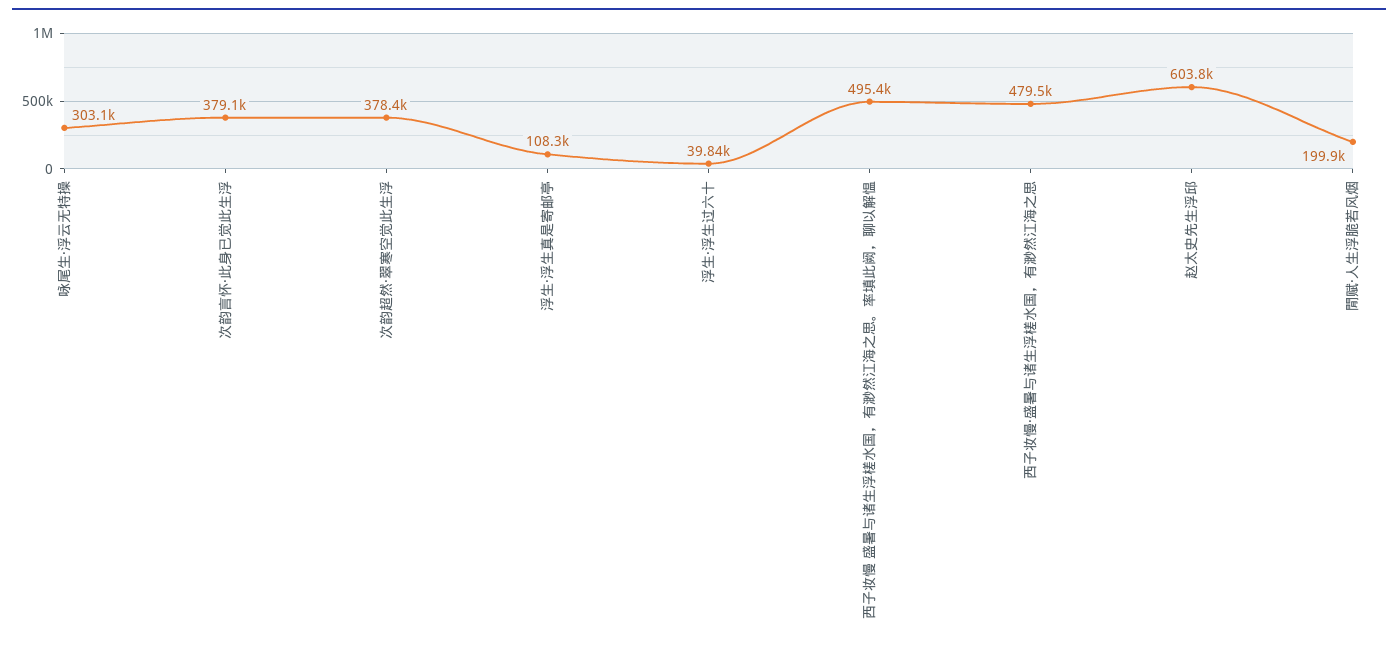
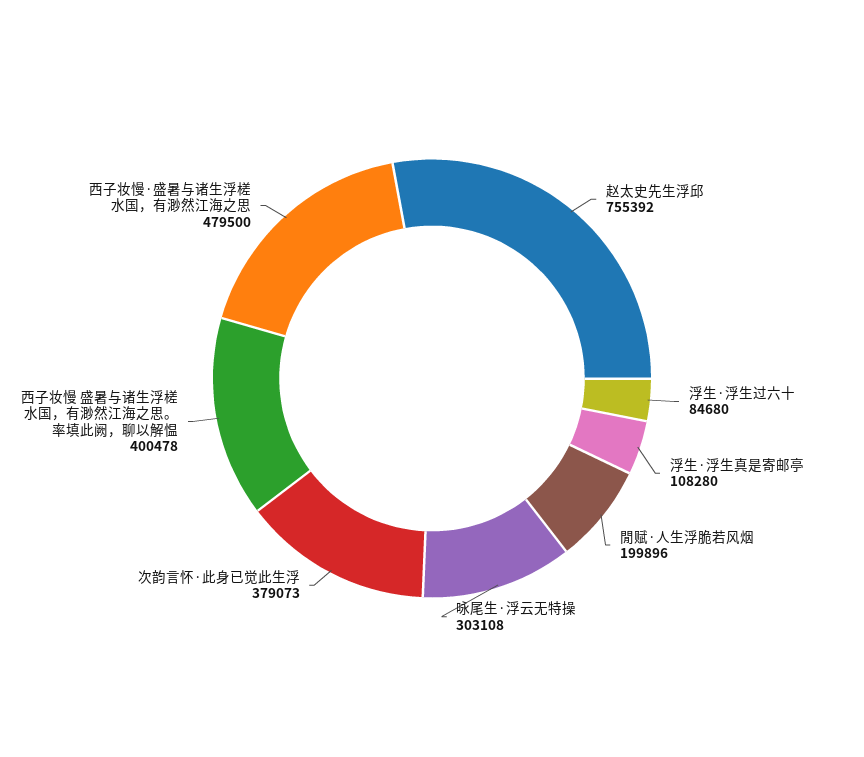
  {
    "咏尾生·浮云无特操": 303108,
    "次韵言怀·此身已觉此生浮": 379073,
-   "次韵超然·翠寒空觉此生浮": 378400,
    "浮生·浮生真是寄邮亭": 108280,
-   "浮生·浮生过六十": 39840,
+   "浮生·浮生过六十": 84680,
-   "西子妆慢 盛暑与诸生浮槎水国，有渺然江海之思。率填此阙，聊以解愠": 495400,
+   "西子妆慢 盛暑与诸生浮槎水国，有渺然江海之思。率填此阙，聊以解愠": 400478,
    "西子妆慢·盛暑与诸生浮槎水国，有渺然江海之思": 479500,
-   "赵太史先生浮邱": 603800,
+   "赵太史先生浮邱": 755392,
    "閒赋·人生浮脆若风烟": 199896
  }

